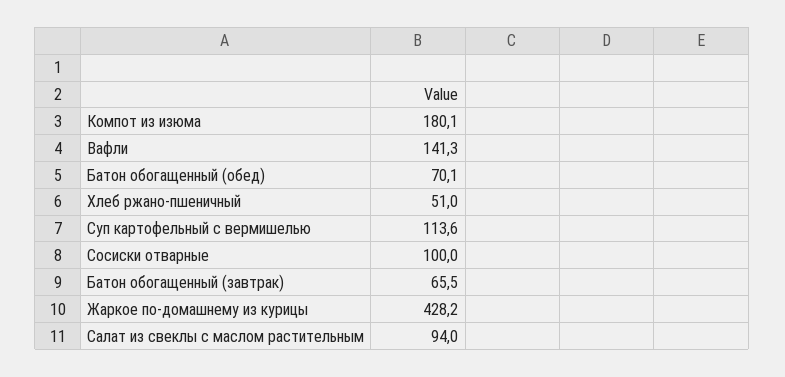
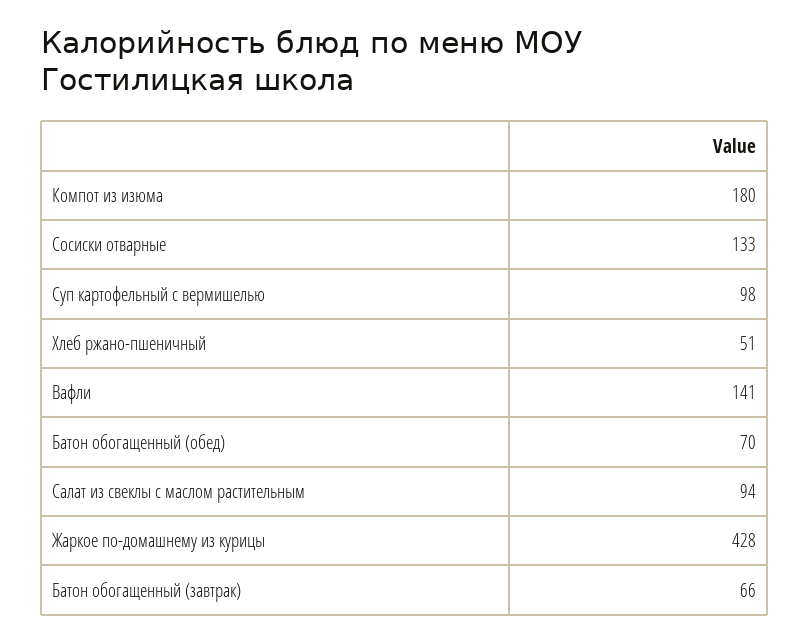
  {
    "Компот из изюма": 180.1,
    "Вафли": 141.3,
    "Батон обогащенный (обед)": 70.1,
    "Хлеб ржано-пшеничный": 51,
-   "Суп картофельный с вермишелью": 113.6,
+   "Суп картофельный с вермишелью": 98,
-   "Сосиски отварные": 100,
+   "Сосиски отварные": 133,
    "Батон обогащенный (завтрак)": 65.5,
    "Жаркое по-домашнему из курицы": 428.2,
    "Салат из свеклы с маслом растительным": 94
  }

